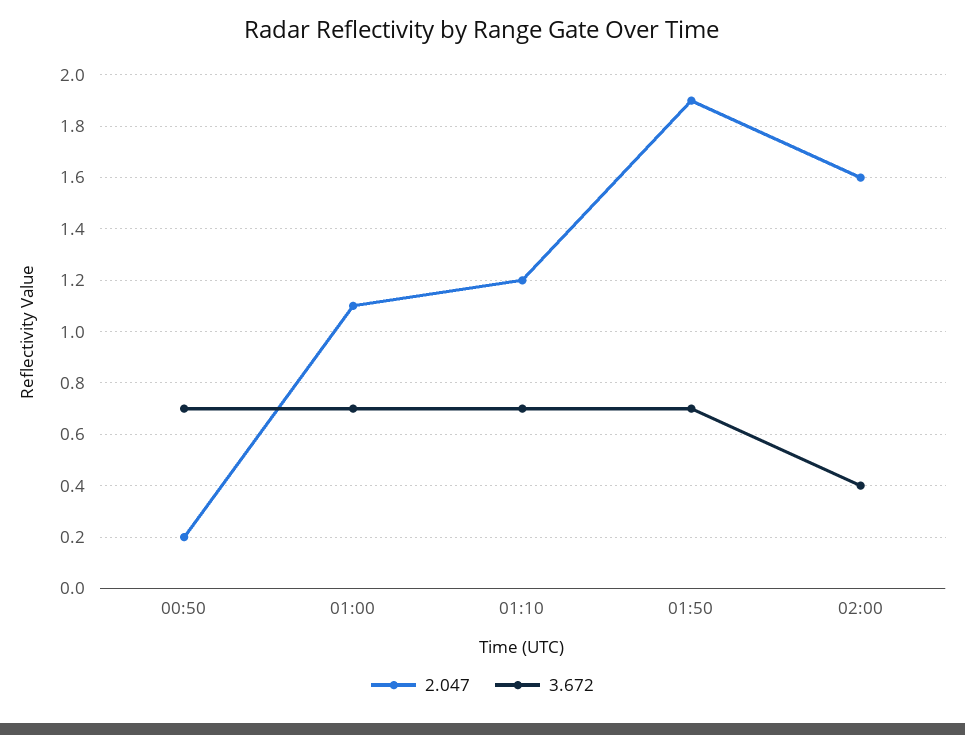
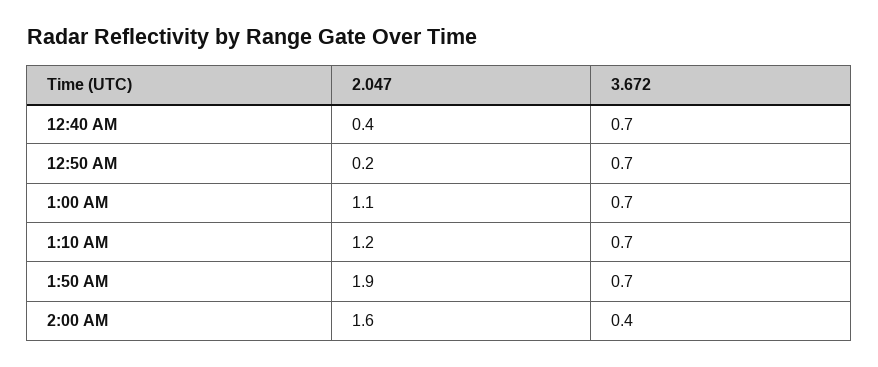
  {
    "2.047": {
      "00:50": 0.2,
      "01:00": 1.1,
      "01:10": 1.2,
      "01:50": 1.9,
-     "02:00": 1.6
+     "02:00": 1.6,
+     "12:40 AM": 0.4
    },
    "3.672": {
      "00:50": 0.7,
      "01:00": 0.7,
      "01:10": 0.7,
      "01:50": 0.7,
-     "02:00": 0.4
+     "02:00": 0.4,
+     "12:40 AM": 0.7
    }
  }

